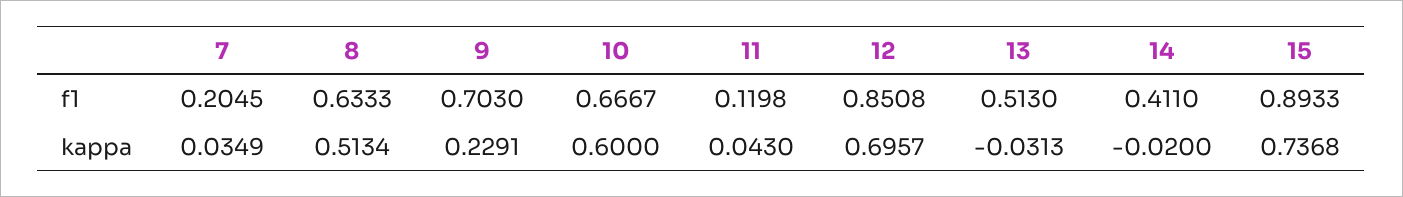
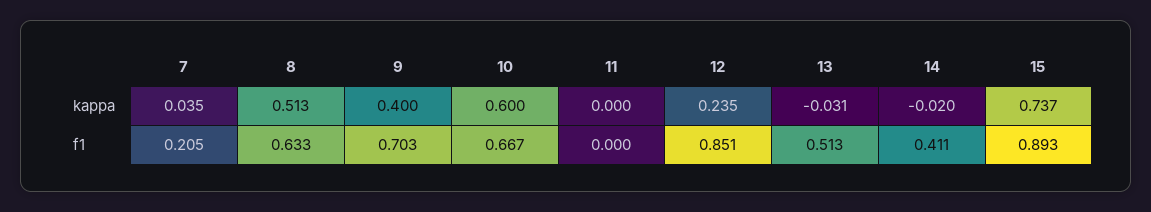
  {
    "7": {
      "f1": 0.2045,
      "kappa": 0.0349
    },
    "8": {
      "f1": 0.6333,
      "kappa": 0.5134
    },
    "9": {
      "f1": 0.703,
-     "kappa": 0.2291
+     "kappa": 0.4
    },
    "10": {
      "f1": 0.6667,
      "kappa": 0.6
    },
    "11": {
-     "f1": 0.1198,
+     "f1": 0,
-     "kappa": 0.043
+     "kappa": 0
    },
    "12": {
      "f1": 0.8508,
-     "kappa": 0.6957
+     "kappa": 0.235
    },
    "13": {
      "f1": 0.513,
      "kappa": -0.0313
    },
    "14": {
      "f1": 0.411,
      "kappa": -0.02
    },
    "15": {
      "f1": 0.8933,
      "kappa": 0.7368
    }
  }

